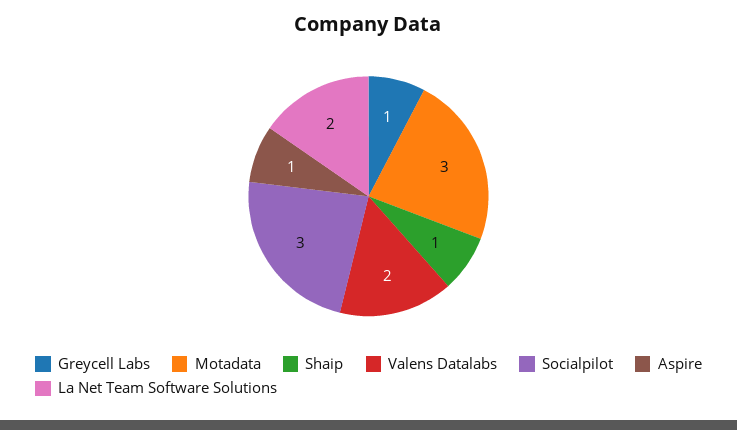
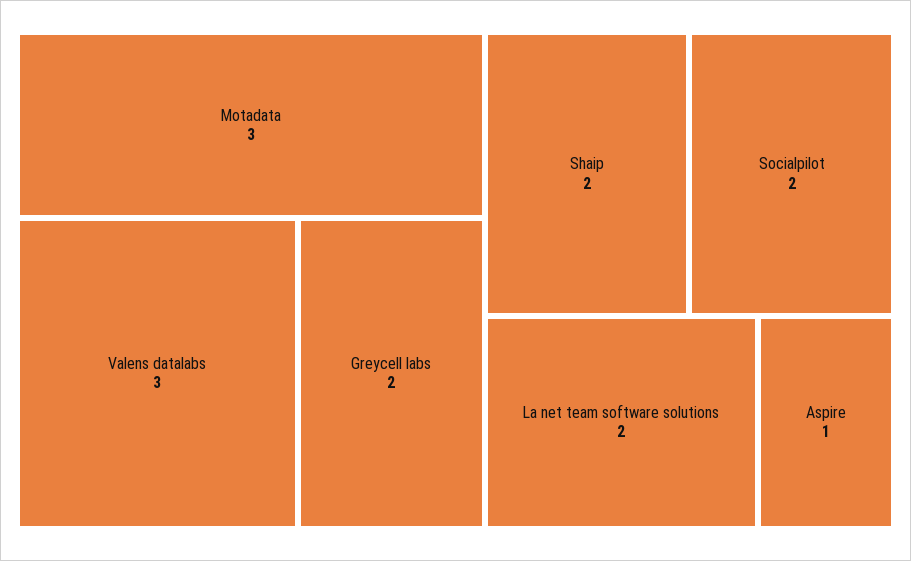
  {
-   "Greycell Labs": 1,
+   "Greycell Labs": 2,
    "Motadata": 3,
-   "Shaip": 1,
+   "Shaip": 2,
-   "Valens Datalabs": 2,
+   "Valens Datalabs": 3,
-   "Socialpilot": 3,
+   "Socialpilot": 2,
    "Aspire": 1,
    "La Net Team Software Solutions": 2
  }

